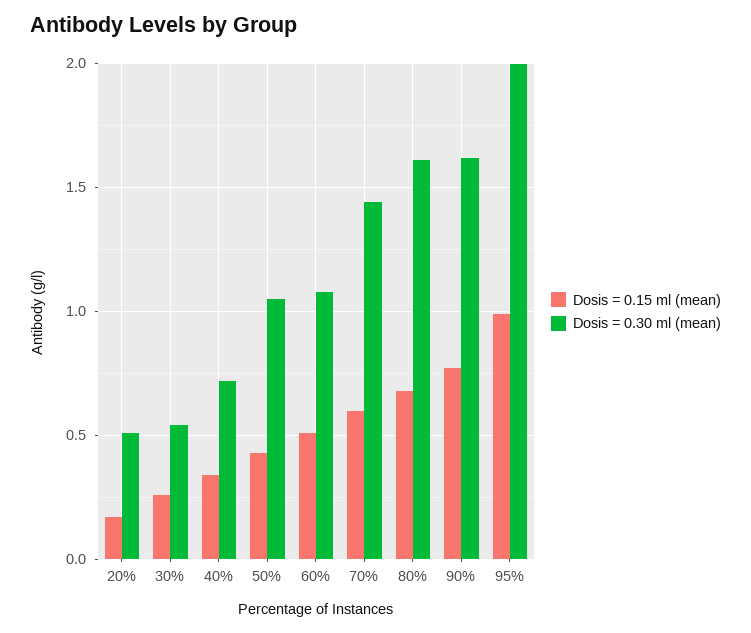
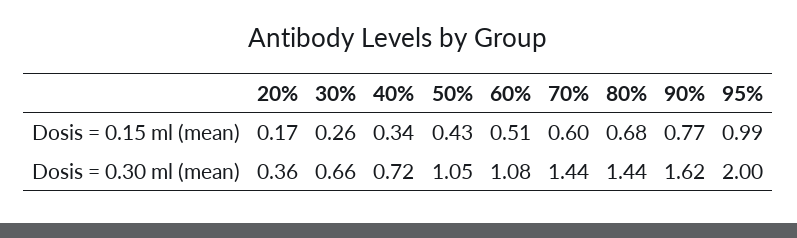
  {
    "Dosis = 0.15 ml (mean)": {
      "20%": 0.17,
      "30%": 0.26,
      "40%": 0.34,
      "50%": 0.43,
      "60%": 0.51,
      "70%": 0.6,
      "80%": 0.68,
      "90%": 0.77,
      "95%": 0.99
    },
    "Dosis = 0.30 ml (mean)": {
-     "20%": 0.5,
+     "20%": 0.36,
-     "30%": 0.55,
+     "30%": 0.66,
      "40%": 0.72,
      "50%": 1.05,
      "60%": 1.08,
      "70%": 1.44,
-     "80%": 1.6,
+     "80%": 1.44,
      "90%": 1.62,
      "95%": 2
    }
  }

